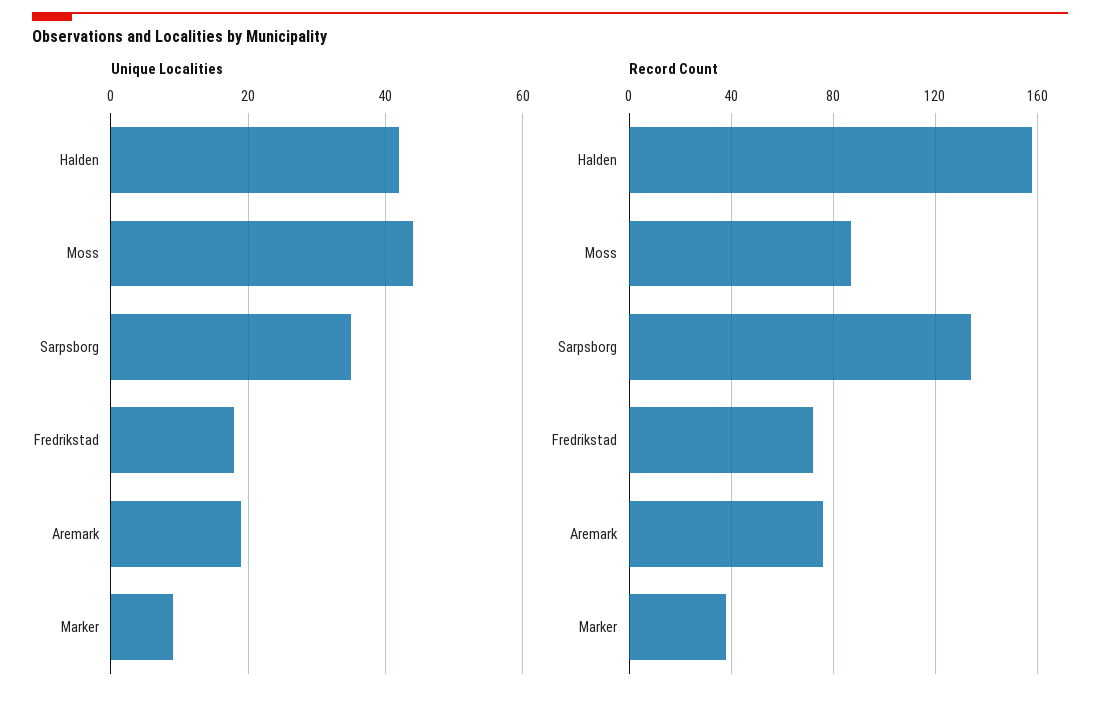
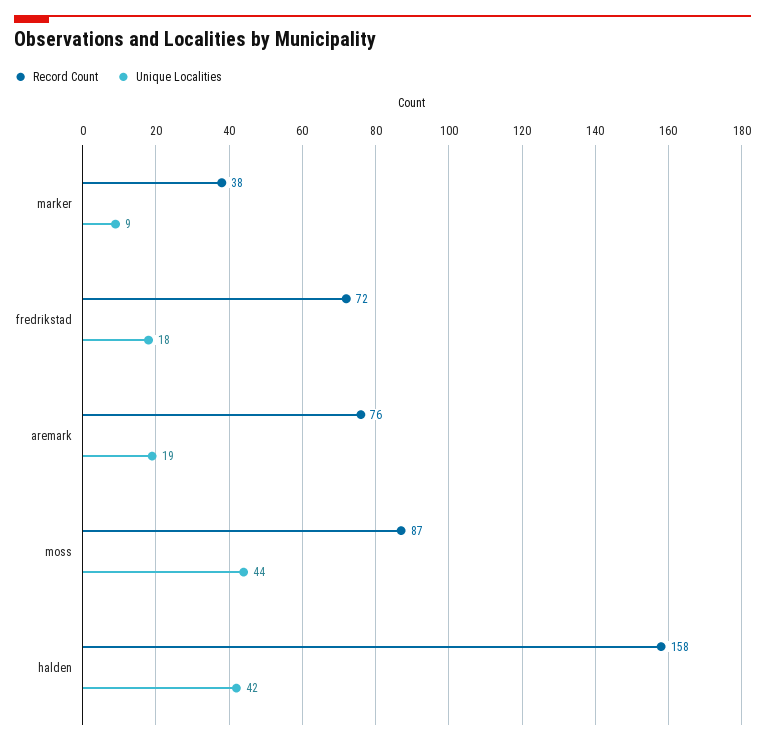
  {
    "Unique Localities": {
      "Halden": 42,
      "Moss": 44,
-     "Sarpsborg": 35,
      "Fredrikstad": 18,
      "Aremark": 19,
      "Marker": 9
    },
    "Record Count": {
      "Halden": 158,
      "Moss": 87,
-     "Sarpsborg": 135,
      "Fredrikstad": 72,
      "Aremark": 76,
      "Marker": 38
    }
  }

